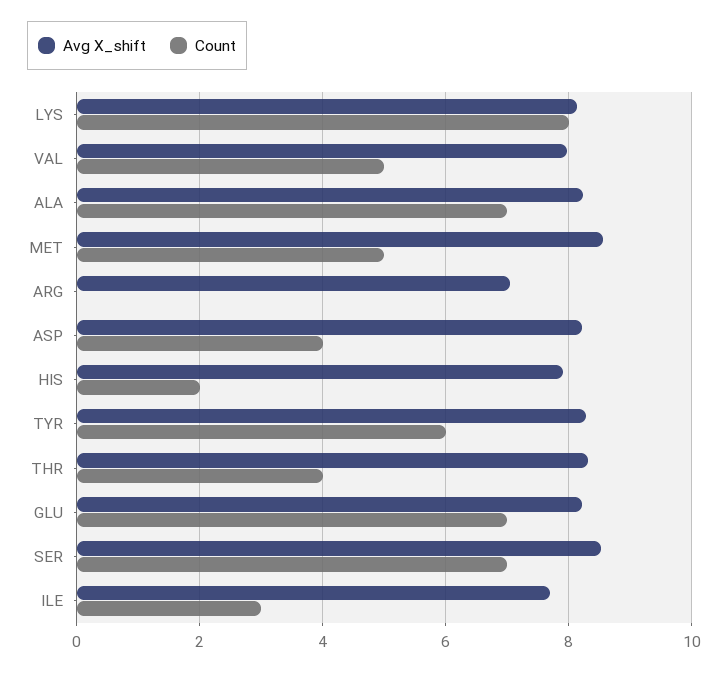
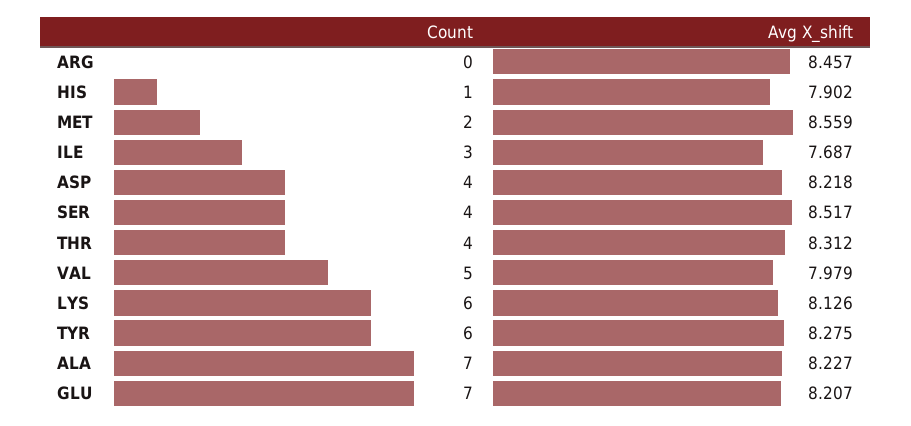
  {
    "Avg X_shift": {
      "LYS": 8.126,
      "VAL": 7.979,
      "ALA": 8.227,
      "MET": 8.559,
-     "ARG": 7,
+     "ARG": 8.457,
      "ASP": 8.218,
      "HIS": 7.902,
      "TYR": 8.275,
      "THR": 8.312,
      "GLU": 8.207,
      "SER": 8.517,
      "ILE": 7.687
    },
    "Count": {
-     "LYS": 8,
+     "LYS": 6,
      "VAL": 5,
      "ALA": 7,
-     "MET": 5,
+     "MET": 2,
      "ARG": 0,
      "ASP": 4,
-     "HIS": 2,
+     "HIS": 1,
      "TYR": 6,
      "THR": 4,
      "GLU": 7,
-     "SER": 7,
+     "SER": 4,
      "ILE": 3
    }
  }

